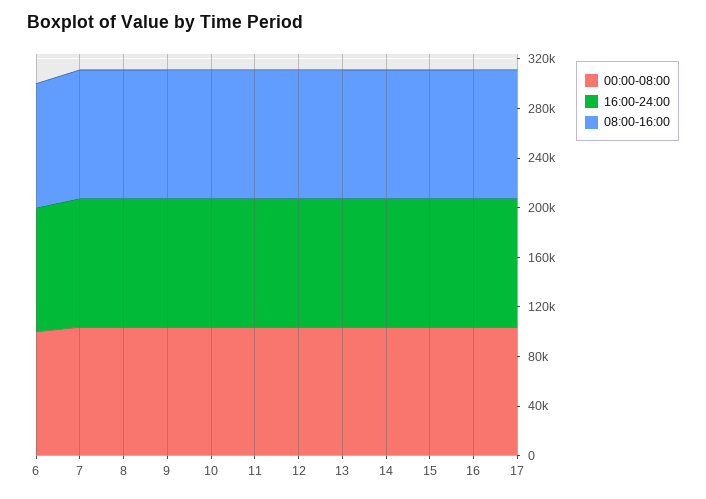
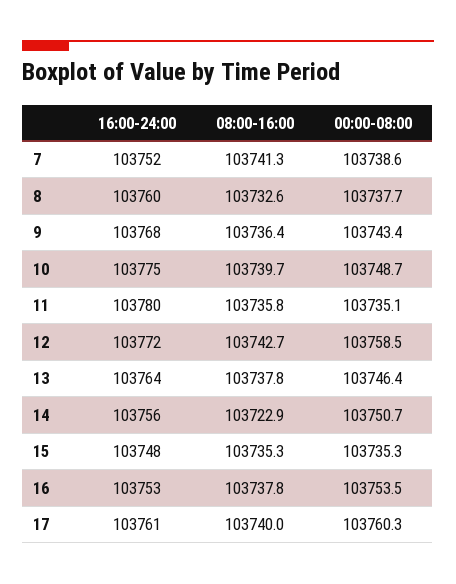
  {
    "00:00-08:00": {
-     "6": 100000,
      "7": 103738.6,
      "8": 103737.7,
      "9": 103743.4,
      "10": 103748.7,
      "11": 103735.1,
      "12": 103758.5,
      "13": 103746.4,
      "14": 103750.7,
      "15": 103735.3,
      "16": 103753.5,
      "17": 103760.3
    },
    "16:00-24:00": {
-     "6": 100000,
      "7": 103752,
      "8": 103760,
      "9": 103768,
      "10": 103775,
      "11": 103780,
      "12": 103772,
      "13": 103764,
      "14": 103756,
      "15": 103748,
      "16": 103753,
      "17": 103761
    },
    "08:00-16:00": {
-     "6": 100000,
      "7": 103741.3,
      "8": 103732.6,
      "9": 103736.4,
      "10": 103739.7,
      "11": 103735.8,
      "12": 103742.7,
      "13": 103737.8,
      "14": 103722.9,
      "15": 103735.3,
      "16": 103737.8,
      "17": 103740
    }
  }

